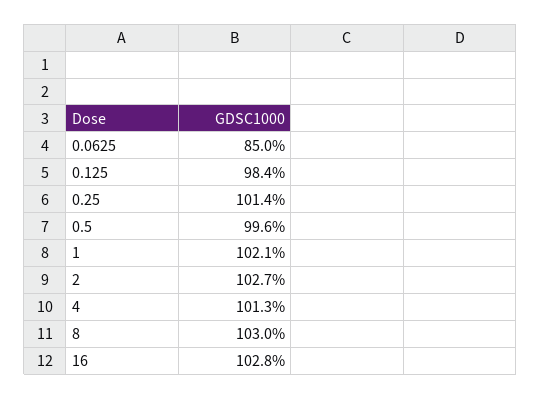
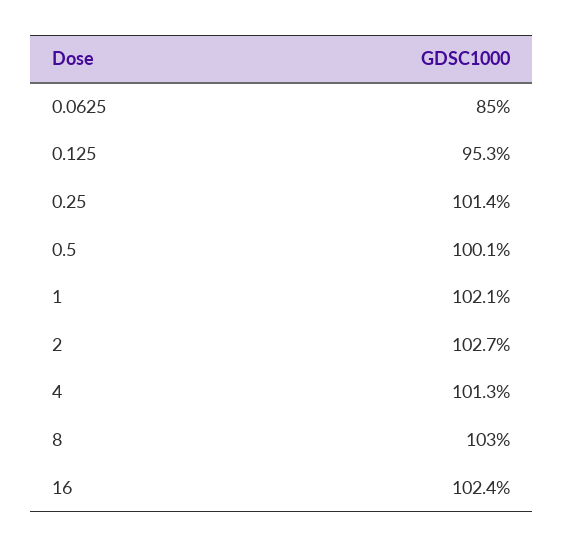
  {
    "0.0625": 85,
-   "0.125": 98.4,
+   "0.125": 95.3,
    "0.25": 101.4,
-   "0.5": 99.6,
+   "0.5": 100.1,
    "1": 102.1,
    "2": 102.7,
    "4": 101.3,
    "8": 103,
-   "16": 102.8
+   "16": 102.4
  }

